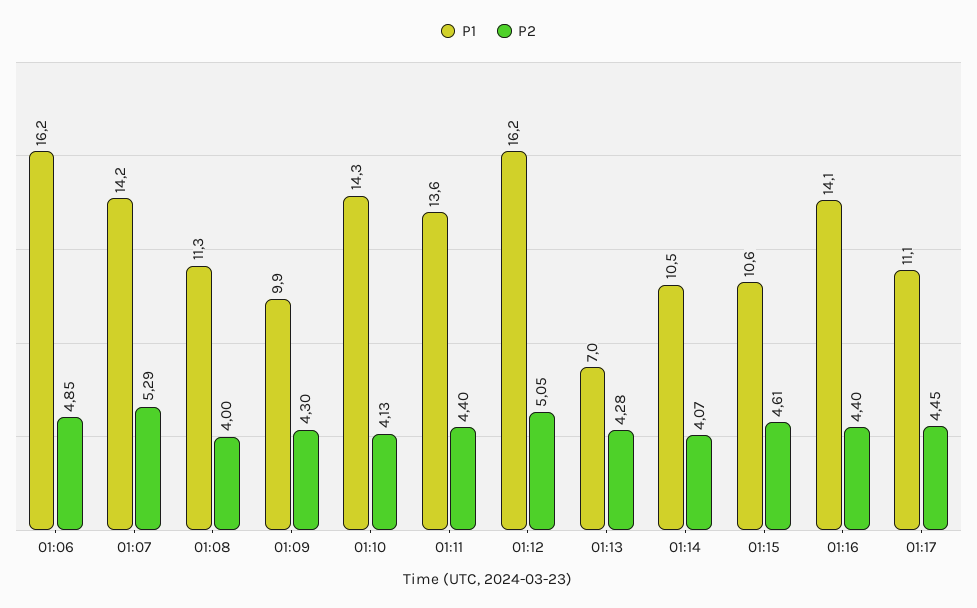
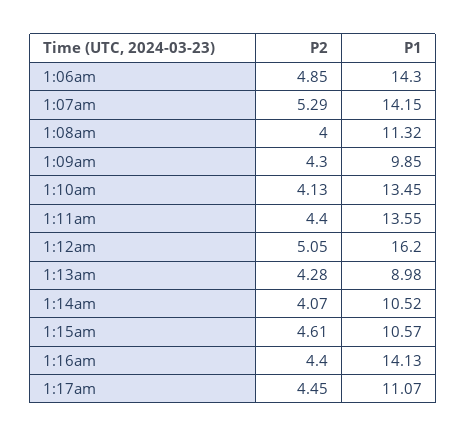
  {
    "P1": {
-     "01:06": 16.2,
+     "01:06": 14.3,
      "01:07": 14.15,
      "01:08": 11.32,
      "01:09": 9.85,
-     "01:10": 14.3,
+     "01:10": 13.45,
      "01:11": 13.55,
      "01:12": 16.2,
-     "01:13": 7,
+     "01:13": 8.98,
      "01:14": 10.52,
      "01:15": 10.57,
      "01:16": 14.13,
      "01:17": 11.07
    },
    "P2": {
      "01:06": 4.85,
      "01:07": 5.29,
      "01:08": 4,
      "01:09": 4.3,
      "01:10": 4.13,
      "01:11": 4.4,
      "01:12": 5.05,
      "01:13": 4.28,
      "01:14": 4.07,
      "01:15": 4.61,
      "01:16": 4.4,
      "01:17": 4.45
    }
  }

